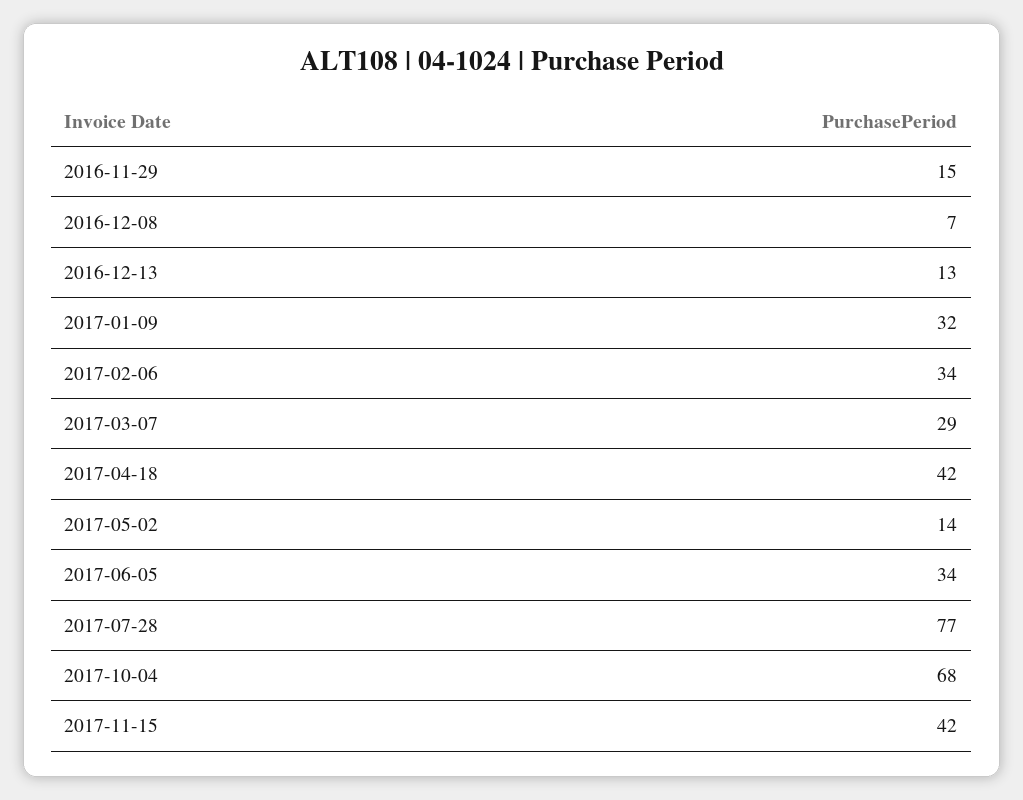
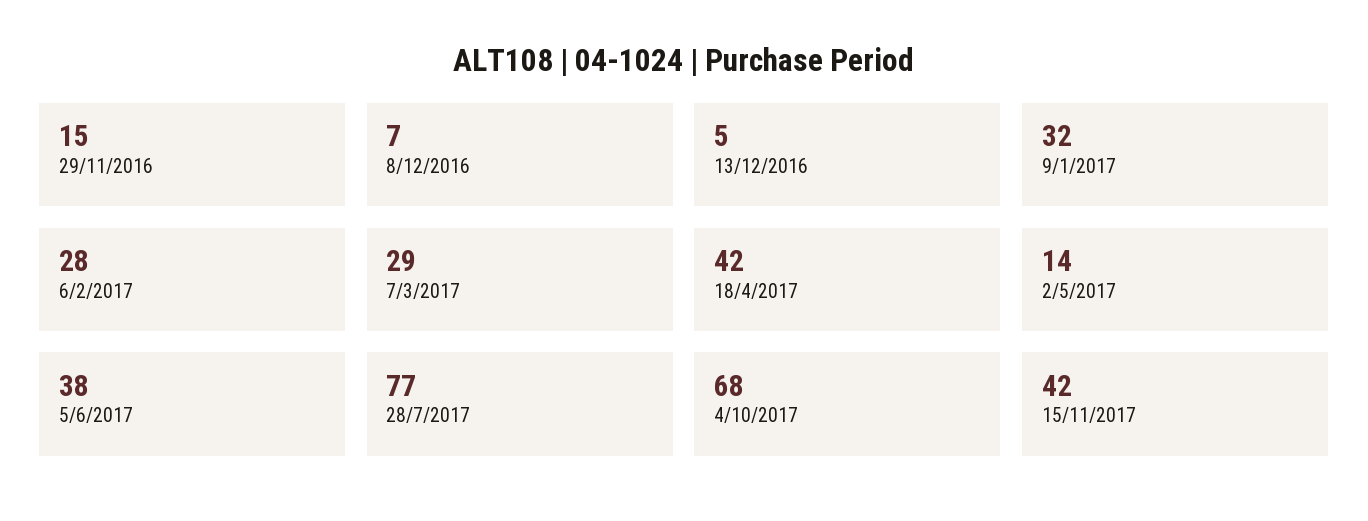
  {
    "2016-11-29": 15,
    "2016-12-08": 7,
-   "2016-12-13": 13,
+   "2016-12-13": 5,
    "2017-01-09": 32,
-   "2017-02-06": 34,
+   "2017-02-06": 28,
    "2017-03-07": 29,
    "2017-04-18": 42,
    "2017-05-02": 14,
-   "2017-06-05": 34,
+   "2017-06-05": 38,
    "2017-07-28": 77,
    "2017-10-04": 68,
    "2017-11-15": 42
  }

